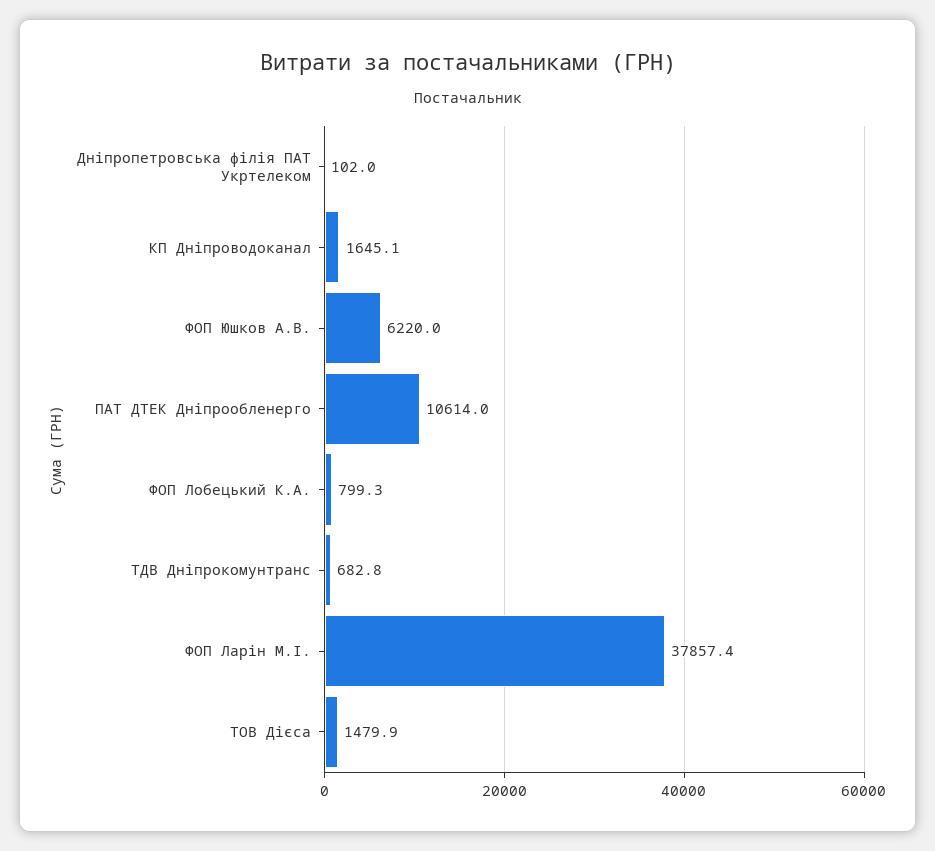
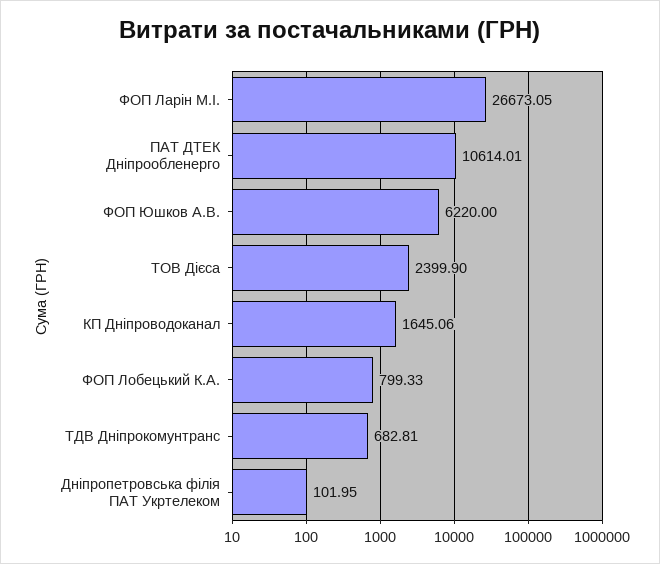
  {
    "Дніпропетровська філія ПАТ Укртелеком": 101.95,
    "КП Дніпроводоканал": 1645.06,
    "ФОП Юшков А.В.": 6220,
    "ПАТ ДТЕК Дніпрообленерго": 10614.01,
    "ФОП Лобецький К.А.": 799.33,
    "ТДВ Дніпрокомунтранс": 682.81,
-   "ФОП Ларін М.І.": 37857.4,
+   "ФОП Ларін М.І.": 26673.05,
-   "ТОВ Дієса": 1479.9
+   "ТОВ Дієса": 2399.9
  }

